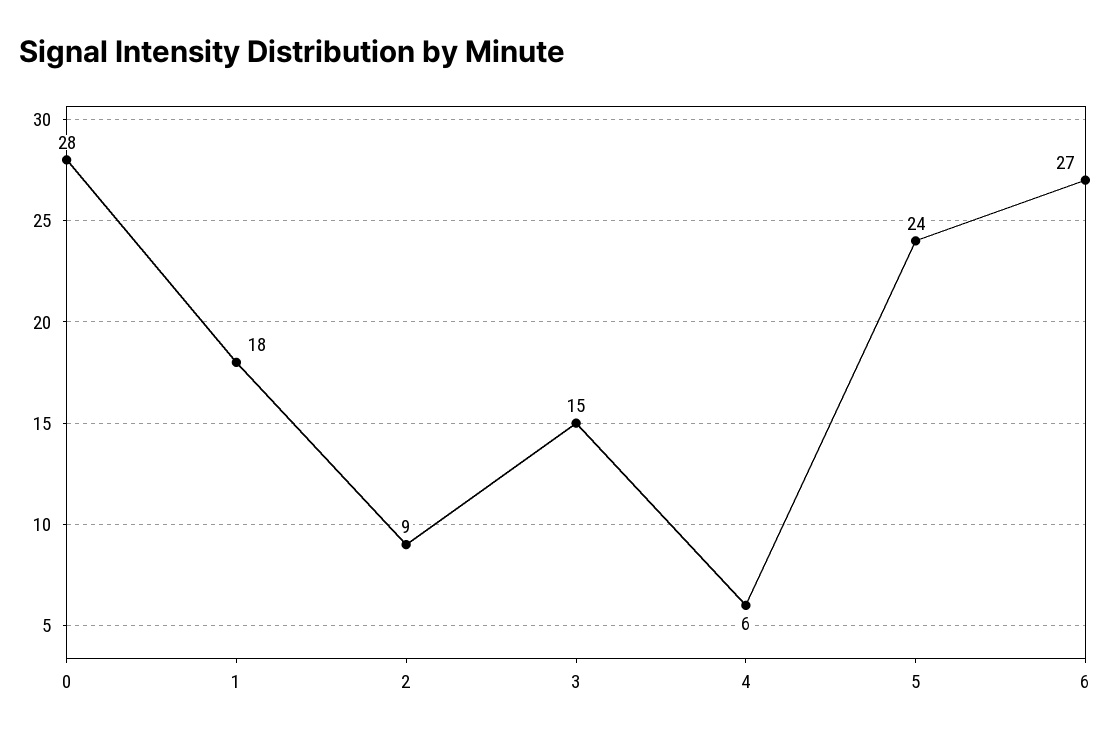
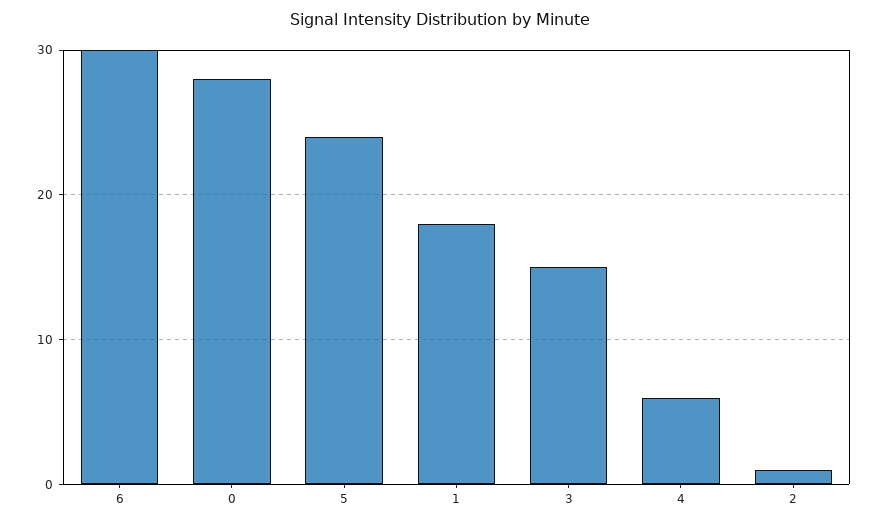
  {
    "0": 28,
    "1": 18,
-   "2": 9,
+   "2": 1,
    "3": 15,
    "4": 6,
    "5": 24,
-   "6": 27
+   "6": 30
  }

